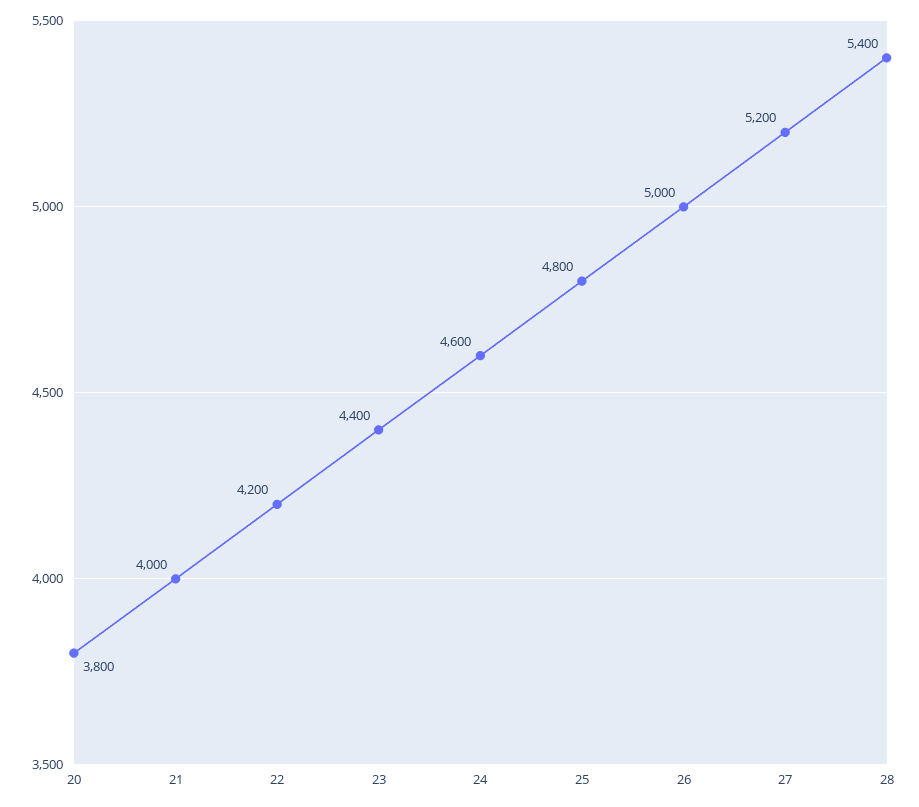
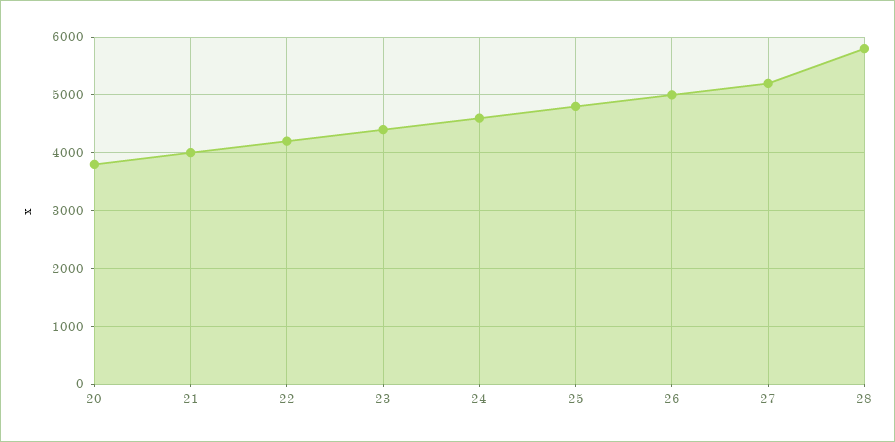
  {
    "20": 3800,
    "21": 4000,
    "22": 4200,
    "23": 4400,
    "24": 4600,
    "25": 4800,
    "26": 5000,
    "27": 5200,
-   "28": 5400
+   "28": 5800
  }

